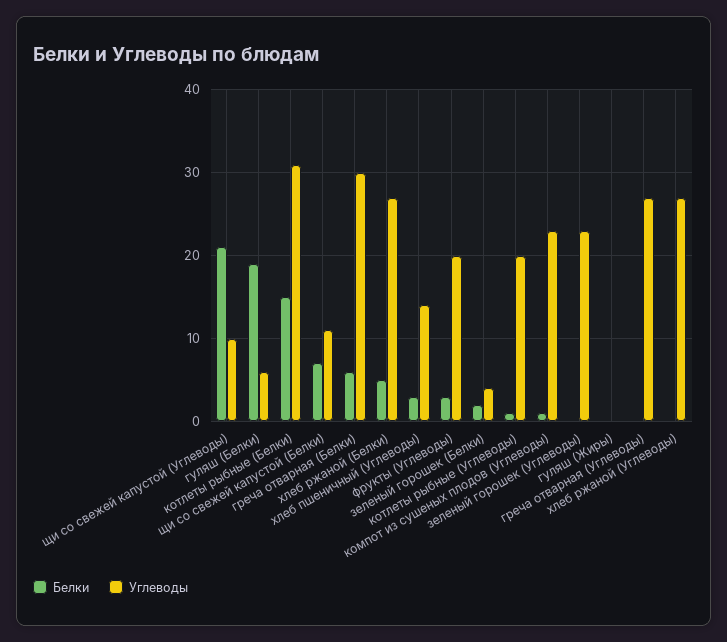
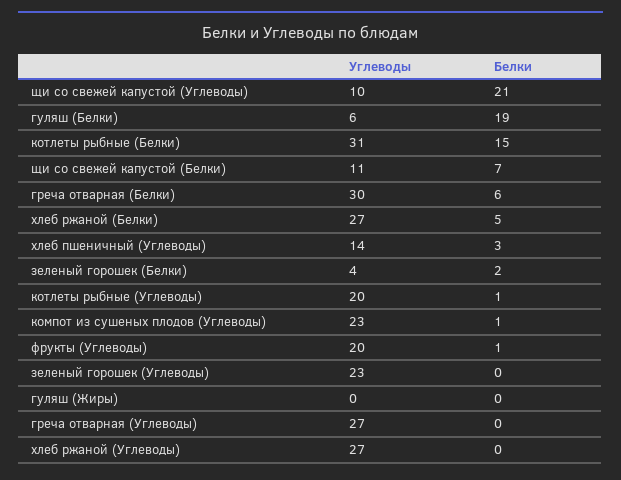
  {
    "Белки": {
      "щи со свежей капустой (Углеводы)": 21,
      "гуляш (Белки)": 19,
      "котлеты рыбные (Белки)": 15,
      "щи со свежей капустой (Белки)": 7,
      "греча отварная (Белки)": 6,
      "хлеб ржаной (Белки)": 5,
      "хлеб пшеничный (Углеводы)": 3,
-     "фрукты (Углеводы)": 3,
+     "фрукты (Углеводы)": 1,
      "зеленый горошек (Белки)": 2,
      "котлеты рыбные (Углеводы)": 1,
      "компот из сушеных плодов (Углеводы)": 1,
      "зеленый горошек (Углеводы)": 0,
      "гуляш (Жиры)": 0,
      "греча отварная (Углеводы)": 0,
      "хлеб ржаной (Углеводы)": 0
    },
    "Углеводы": {
      "щи со свежей капустой (Углеводы)": 10,
      "гуляш (Белки)": 6,
      "котлеты рыбные (Белки)": 31,
      "щи со свежей капустой (Белки)": 11,
      "греча отварная (Белки)": 30,
      "хлеб ржаной (Белки)": 27,
      "хлеб пшеничный (Углеводы)": 14,
      "фрукты (Углеводы)": 20,
      "зеленый горошек (Белки)": 4,
      "котлеты рыбные (Углеводы)": 20,
      "компот из сушеных плодов (Углеводы)": 23,
      "зеленый горошек (Углеводы)": 23,
      "гуляш (Жиры)": 0,
      "греча отварная (Углеводы)": 27,
      "хлеб ржаной (Углеводы)": 27
    }
  }

